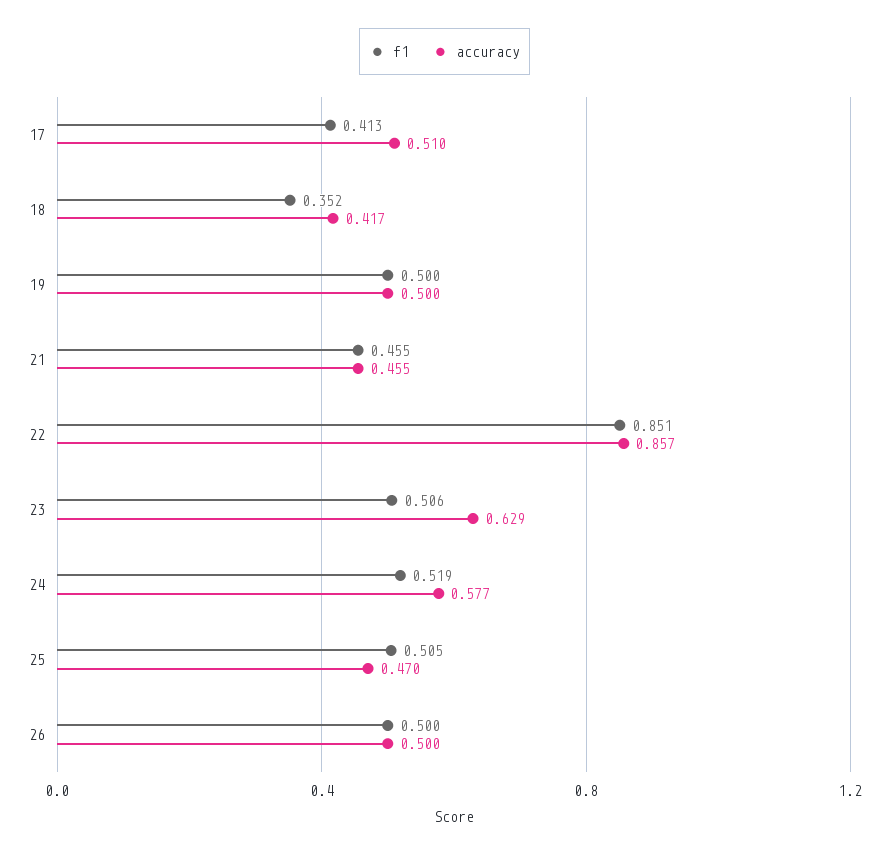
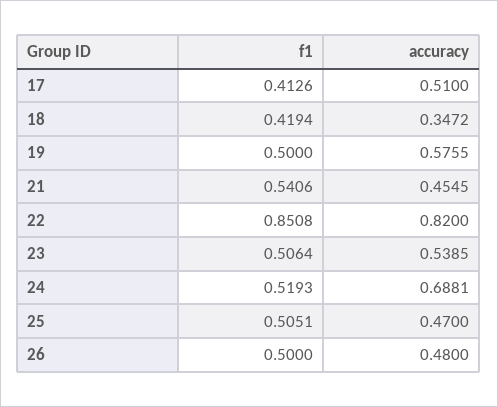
  {
    "f1": {
      "17": 0.4126,
-     "18": 0.352,
+     "18": 0.4194,
      "19": 0.5,
-     "21": 0.455,
+     "21": 0.5406,
      "22": 0.8508,
      "23": 0.5064,
      "24": 0.5193,
      "25": 0.5051,
      "26": 0.5
    },
    "accuracy": {
      "17": 0.51,
-     "18": 0.417,
+     "18": 0.3472,
-     "19": 0.5,
+     "19": 0.5755,
      "21": 0.4545,
-     "22": 0.857,
+     "22": 0.82,
-     "23": 0.629,
+     "23": 0.5385,
-     "24": 0.577,
+     "24": 0.6881,
      "25": 0.47,
-     "26": 0.5
+     "26": 0.48
    }
  }

